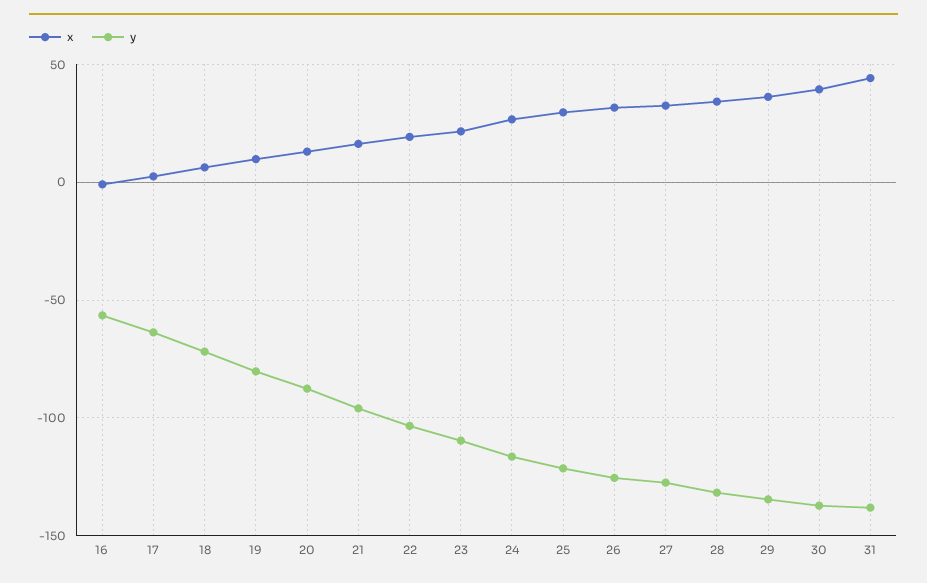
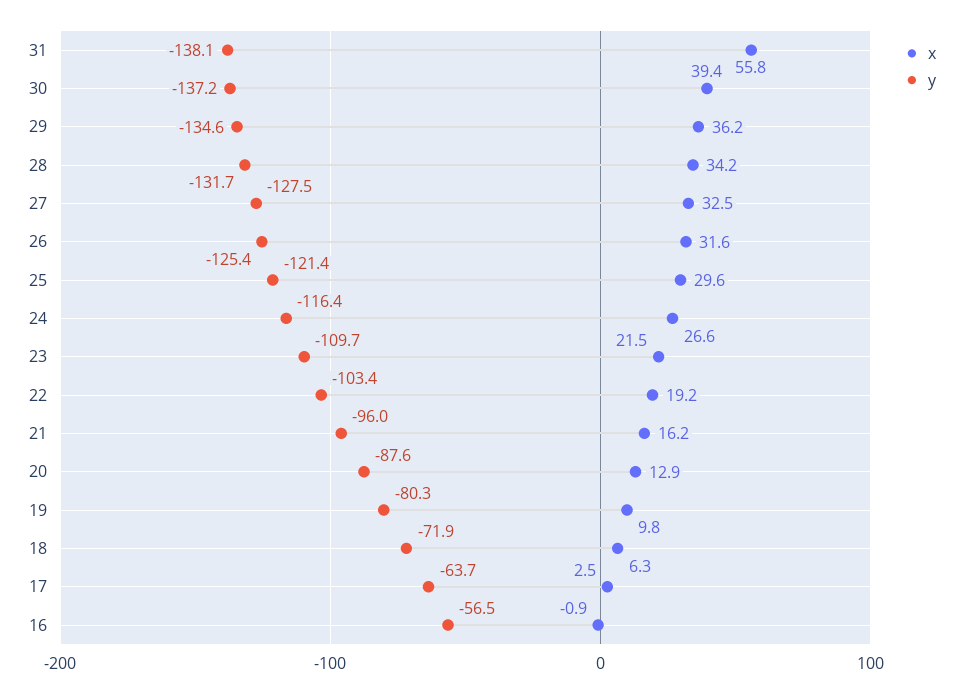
  {
    "x": {
      "16": -0.9,
      "17": 2.5,
      "18": 6.3,
      "19": 9.8,
      "20": 12.9,
      "21": 16.2,
      "22": 19.2,
      "23": 21.5,
      "24": 26.6,
      "25": 29.6,
      "26": 31.6,
      "27": 32.5,
      "28": 34.2,
      "29": 36.2,
      "30": 39.4,
-     "31": 45
+     "31": 55.8
    },
    "y": {
      "16": -56.5,
      "17": -63.7,
      "18": -71.9,
      "19": -80.3,
      "20": -87.6,
      "21": -96,
      "22": -103.4,
      "23": -109.7,
      "24": -116.4,
      "25": -121.4,
      "26": -125.4,
      "27": -127.5,
      "28": -131.7,
      "29": -134.6,
      "30": -137.2,
      "31": -138.1
    }
  }

